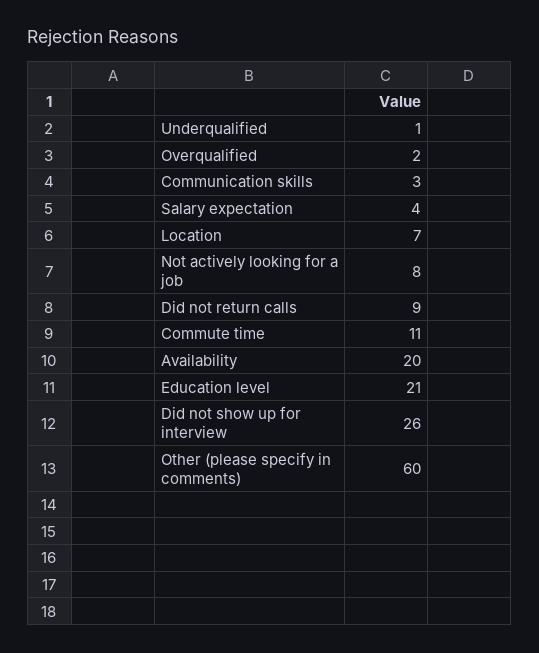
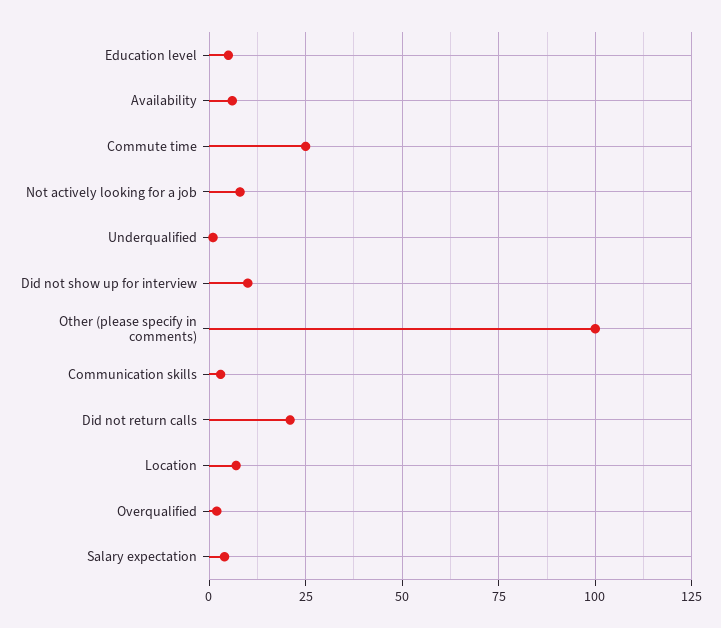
  {
    "Underqualified": 1,
    "Overqualified": 2,
    "Communication skills": 3,
    "Salary expectation": 4,
    "Location": 7,
    "Not actively looking for a job": 8,
-   "Did not return calls": 9,
+   "Did not return calls": 20,
-   "Commute time": 11,
+   "Commute time": 25,
-   "Availability": 20,
+   "Availability": 5,
-   "Education level": 21,
+   "Education level": 5,
-   "Did not show up for interview": 26,
+   "Did not show up for interview": 10,
-   "Other (please specify in comments)": 60
+   "Other (please specify in comments)": 100
  }

